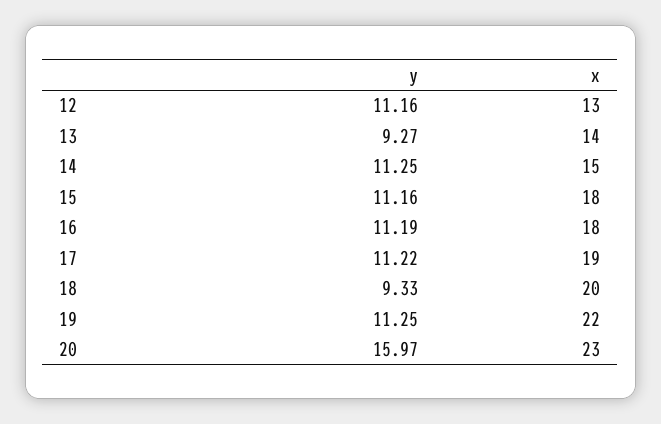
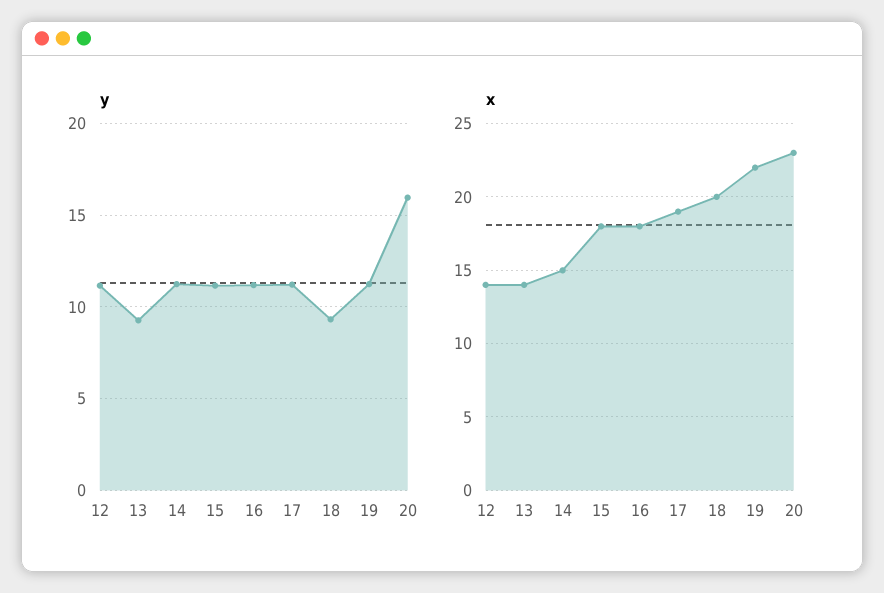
  {
    "y": {
      "12": 11.16,
      "13": 9.27,
      "14": 11.25,
      "15": 11.16,
      "16": 11.19,
      "17": 11.22,
      "18": 9.33,
      "19": 11.25,
      "20": 15.97
    },
    "x": {
-     "12": 13,
+     "12": 14,
      "13": 14,
      "14": 15,
      "15": 18,
      "16": 18,
      "17": 19,
      "18": 20,
      "19": 22,
      "20": 23
    }
  }

